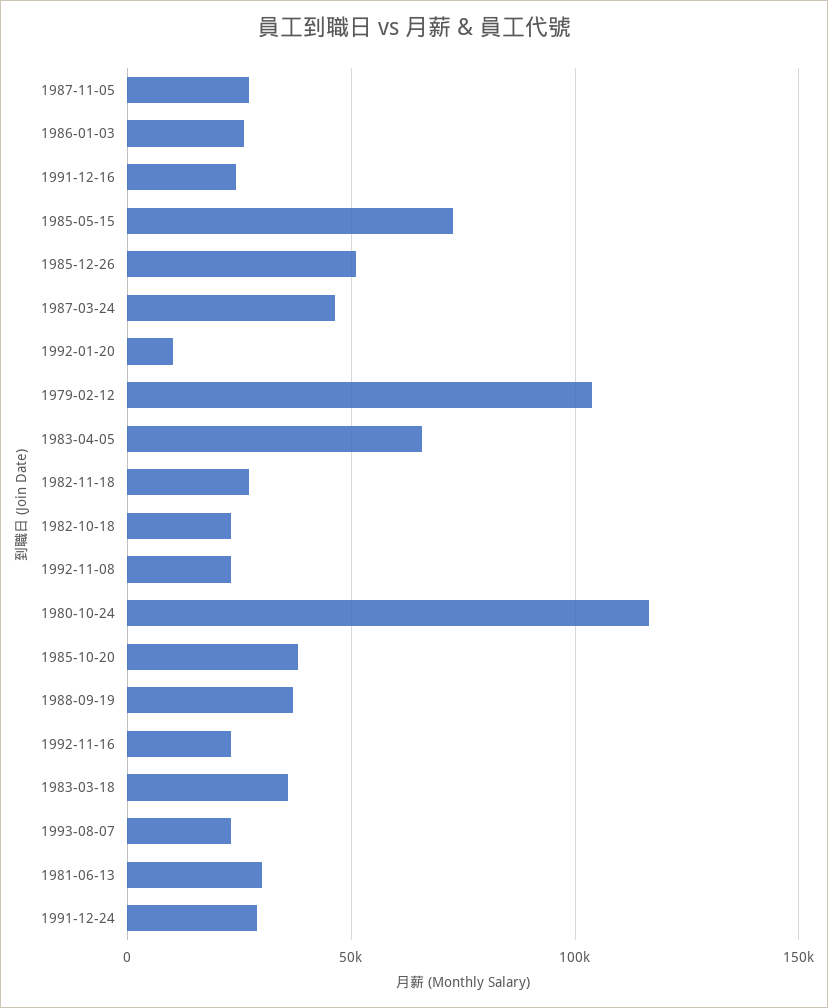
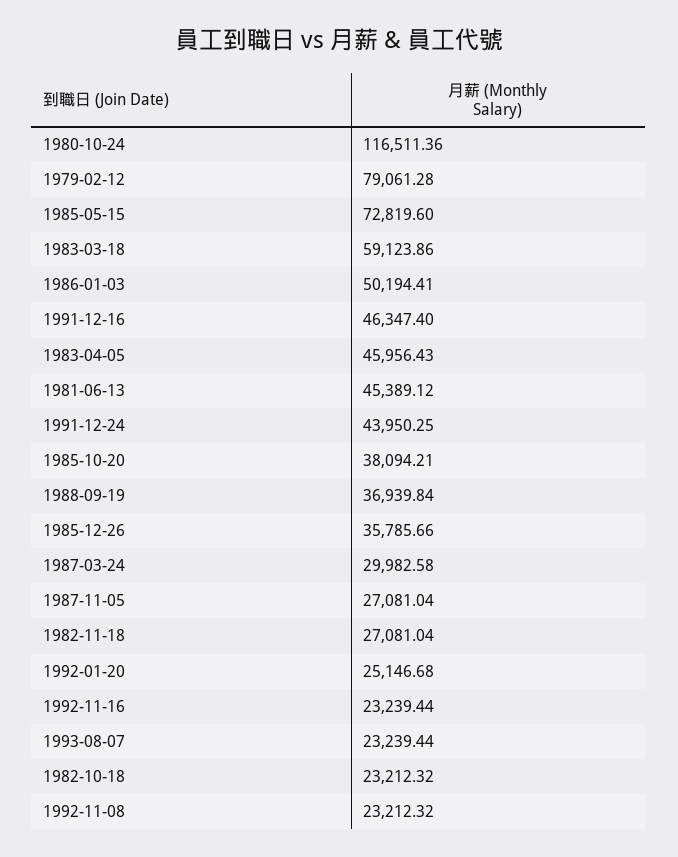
  {
    "1987-11-05": 27081.04,
-   "1986-01-03": 25000,
+   "1986-01-03": 50194.41,
-   "1991-12-16": 25000,
+   "1991-12-16": 46347.4,
    "1985-05-15": 72819.6,
-   "1985-12-26": 50000,
+   "1985-12-26": 35785.66,
-   "1987-03-24": 45000,
+   "1987-03-24": 29982.58,
-   "1992-01-20": 10000,
+   "1992-01-20": 25146.68,
-   "1979-02-12": 105000,
+   "1979-02-12": 79061.28,
-   "1983-04-05": 65000,
+   "1983-04-05": 45956.43,
    "1982-11-18": 27081.04,
    "1982-10-18": 23212.32,
    "1992-11-08": 23212.32,
    "1980-10-24": 116511.36,
    "1985-10-20": 38094.21,
    "1988-09-19": 36939.84,
    "1992-11-16": 23239.44,
-   "1983-03-18": 35000,
+   "1983-03-18": 59123.86,
    "1993-08-07": 23239.44,
-   "1981-06-13": 30000,
+   "1981-06-13": 45389.12,
-   "1991-12-24": 30000
+   "1991-12-24": 43950.25
  }

